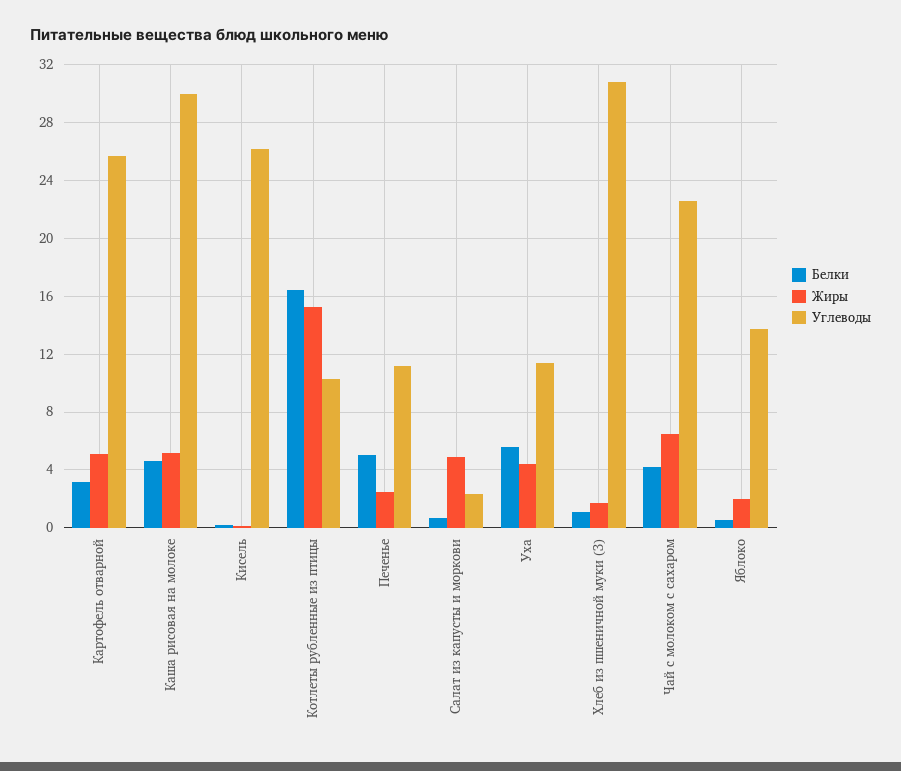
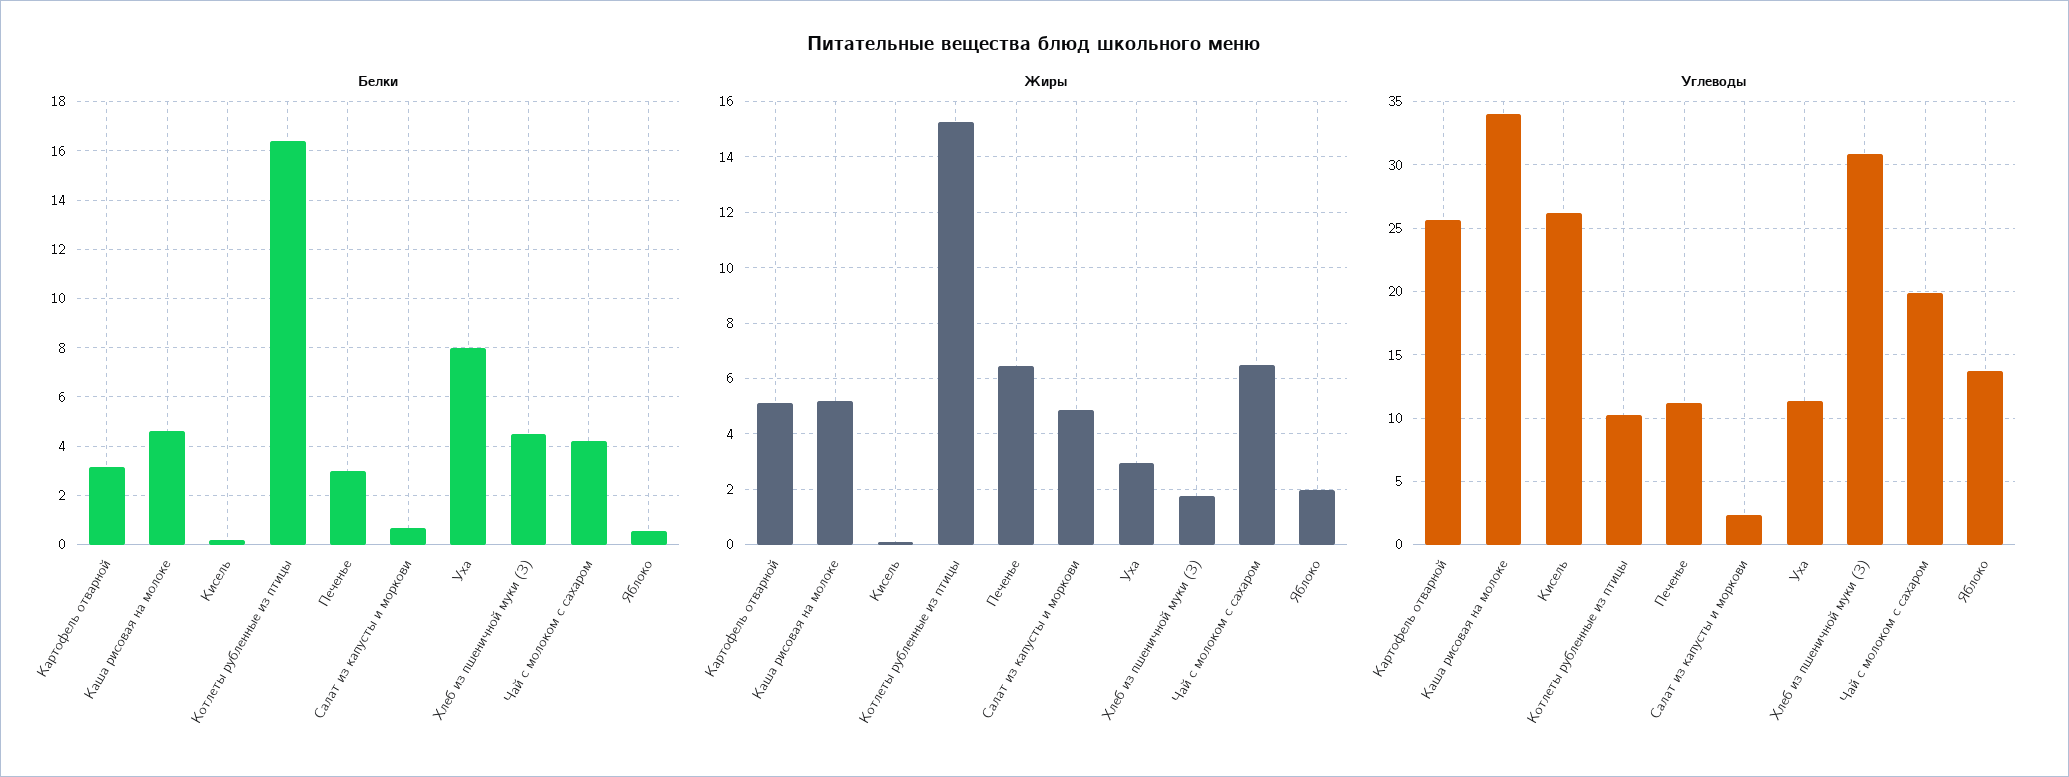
  {
    "Белки": {
      "Картофель отварной": 3.25,
      "Каша рисовая на молоке": 4.5,
      "Кисель": 0.25,
      "Котлеты рубленные из птицы": 16.5,
-     "Печенье": 5,
+     "Печенье": 3,
      "Салат из капусты и моркови": 0.75,
-     "Уха": 5.5,
+     "Уха": 8,
-     "Хлеб из пшеничной муки (З)": 1,
+     "Хлеб из пшеничной муки (З)": 4.5,
      "Чай с молоком с сахаром": 4.25,
      "Яблоко": 0.5
    },
    "Жиры": {
      "Картофель отварной": 5.25,
      "Каша рисовая на молоке": 5.25,
      "Кисель": 0,
      "Котлеты рубленные из птицы": 15.25,
-     "Печенье": 2.5,
+     "Печенье": 6.5,
      "Салат из капусты и моркови": 4.75,
-     "Уха": 4.5,
+     "Уха": 3,
      "Хлеб из пшеничной муки (З)": 1.75,
      "Чай с молоком с сахаром": 6.5,
      "Яблоко": 2
    },
    "Углеводы": {
      "Картофель отварной": 25.5,
-     "Каша рисовая на молоке": 30,
+     "Каша рисовая на молоке": 34,
      "Кисель": 26,
      "Котлеты рубленные из птицы": 10.5,
      "Печенье": 11,
      "Салат из капусты и моркови": 2.5,
      "Уха": 11.5,
      "Хлеб из пшеничной муки (З)": 31,
-     "Чай с молоком с сахаром": 22.5,
+     "Чай с молоком с сахаром": 20,
      "Яблоко": 13.5
    }
  }

